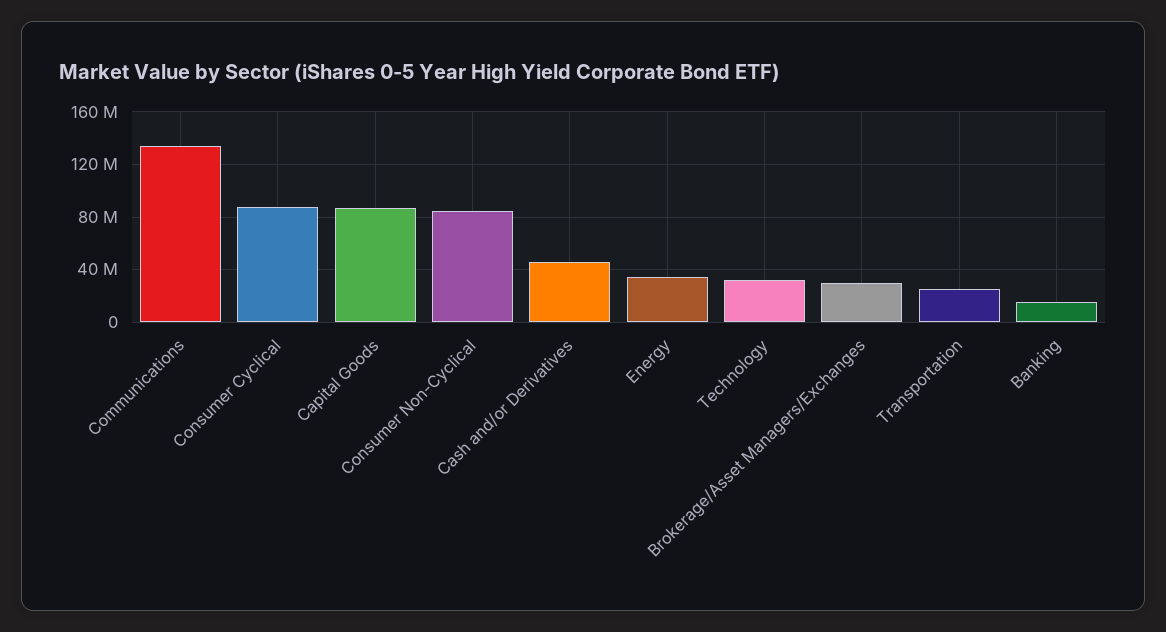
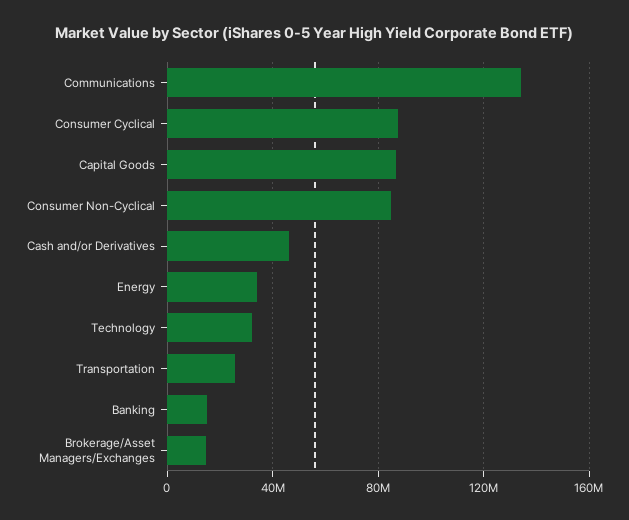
  {
    "Communications": 135000000,
    "Consumer Cyclical": 85000000,
    "Capital Goods": 85000000,
    "Consumer Non-Cyclical": 85000000,
    "Cash and/or Derivatives": 45000000,
    "Energy": 35000000,
    "Technology": 30000000,
-   "Brokerage/Asset Managers/Exchanges": 30000000,
+   "Brokerage/Asset Managers/Exchanges": 15000000,
    "Transportation": 25000000,
    "Banking": 15000000
  }

